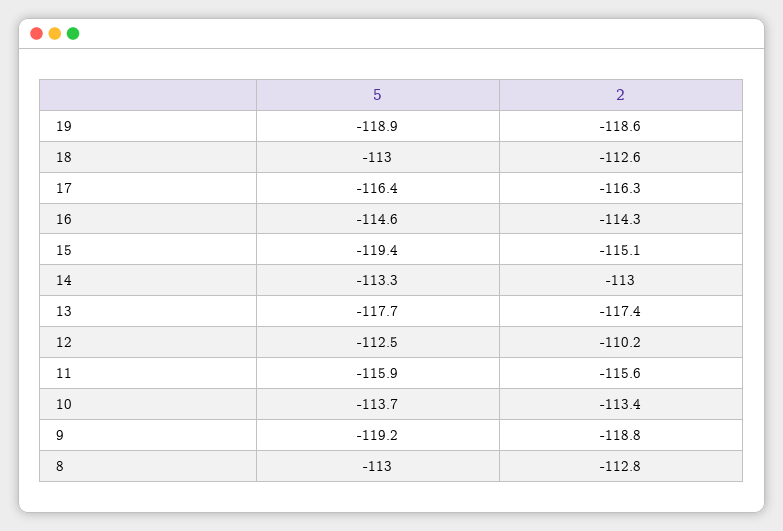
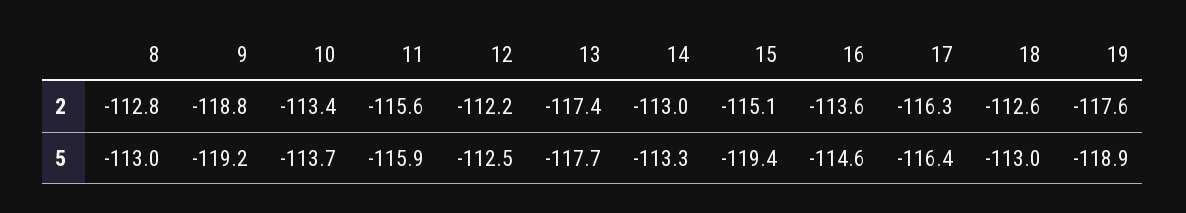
  {
    "5": {
      "19": -118.9,
      "18": -113,
      "17": -116.4,
      "16": -114.6,
      "15": -119.4,
      "14": -113.3,
      "13": -117.7,
      "12": -112.5,
      "11": -115.9,
      "10": -113.7,
      "9": -119.2,
      "8": -113
    },
    "2": {
-     "19": -118.6,
+     "19": -117.6,
      "18": -112.6,
      "17": -116.3,
-     "16": -114.3,
+     "16": -113.6,
      "15": -115.1,
      "14": -113,
      "13": -117.4,
-     "12": -110.2,
+     "12": -112.2,
      "11": -115.6,
      "10": -113.4,
      "9": -118.8,
      "8": -112.8
    }
  }

